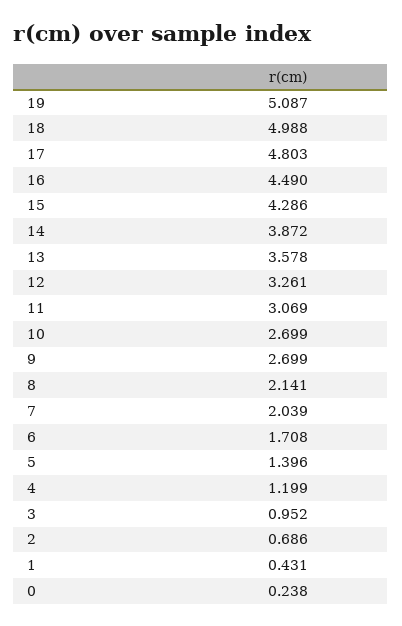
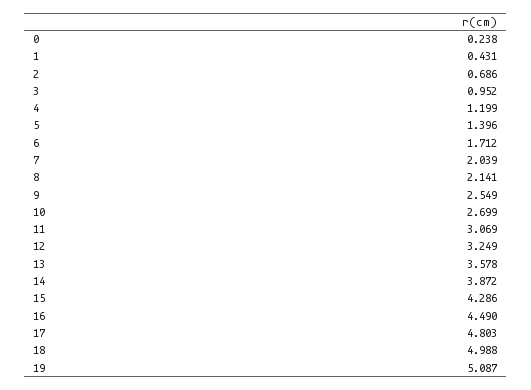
  {
    "19": 5.087,
    "18": 4.988,
    "17": 4.803,
    "16": 4.49,
    "15": 4.286,
    "14": 3.872,
    "13": 3.578,
-   "12": 3.261,
+   "12": 3.249,
    "11": 3.069,
    "10": 2.699,
-   "9": 2.699,
+   "9": 2.549,
    "8": 2.141,
    "7": 2.039,
-   "6": 1.708,
+   "6": 1.712,
    "5": 1.396,
    "4": 1.199,
    "3": 0.952,
    "2": 0.686,
    "1": 0.431,
    "0": 0.238
  }

